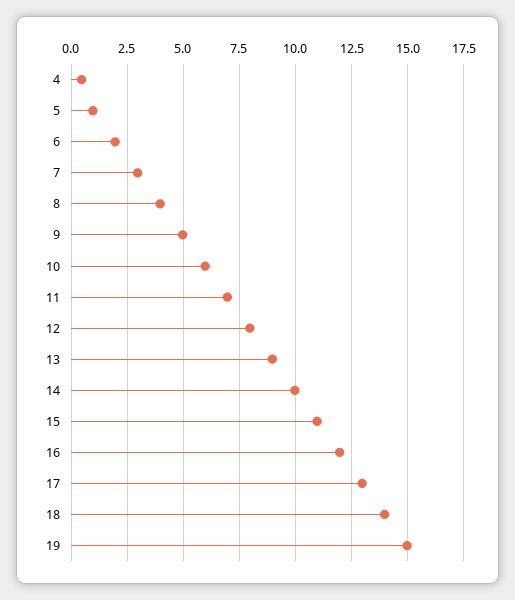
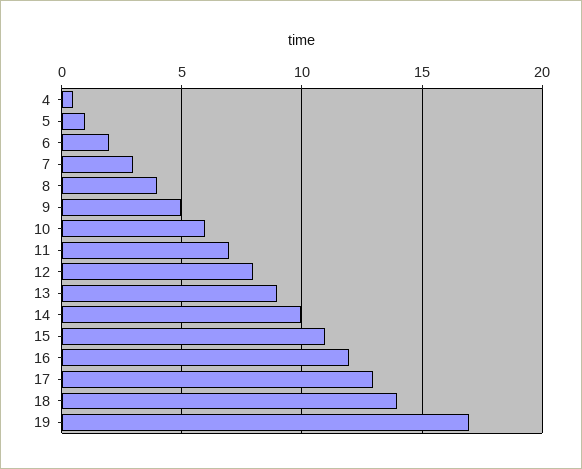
  {
    "4": 0.5,
    "5": 1,
    "6": 2,
    "7": 3,
    "8": 4,
    "9": 5,
    "10": 6,
    "11": 7,
    "12": 8,
    "13": 9,
    "14": 10,
    "15": 11,
    "16": 12,
    "17": 13,
    "18": 14,
-   "19": 15
+   "19": 17
  }

